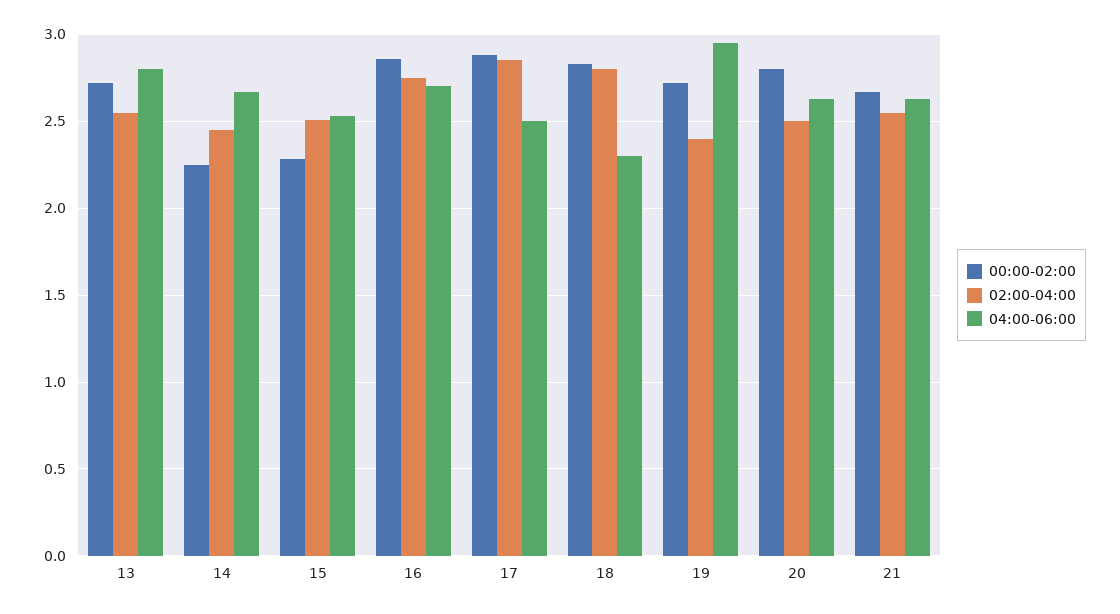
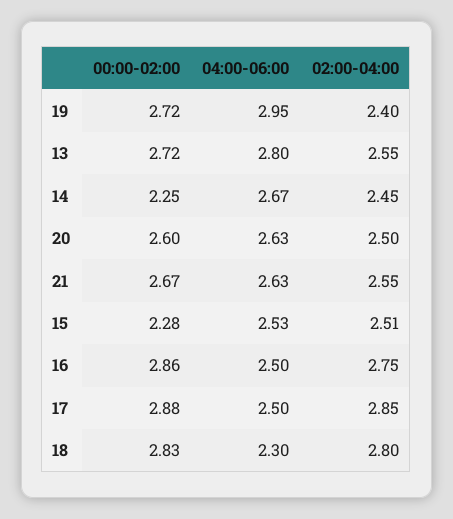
  {
    "00:00-02:00": {
      "13": 2.72,
      "14": 2.25,
      "15": 2.28,
      "16": 2.86,
      "17": 2.88,
      "18": 2.83,
      "19": 2.72,
-     "20": 2.8,
+     "20": 2.6,
      "21": 2.67
    },
    "02:00-04:00": {
      "13": 2.55,
      "14": 2.45,
      "15": 2.51,
      "16": 2.75,
      "17": 2.85,
      "18": 2.8,
      "19": 2.4,
      "20": 2.5,
      "21": 2.55
    },
    "04:00-06:00": {
      "13": 2.8,
      "14": 2.67,
      "15": 2.53,
-     "16": 2.7,
+     "16": 2.5,
      "17": 2.5,
      "18": 2.3,
      "19": 2.95,
      "20": 2.63,
      "21": 2.63
    }
  }

